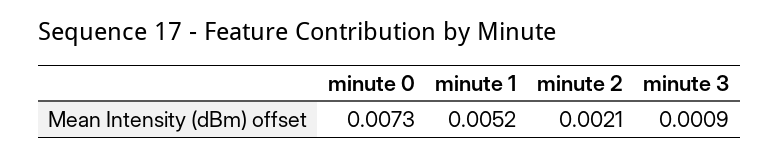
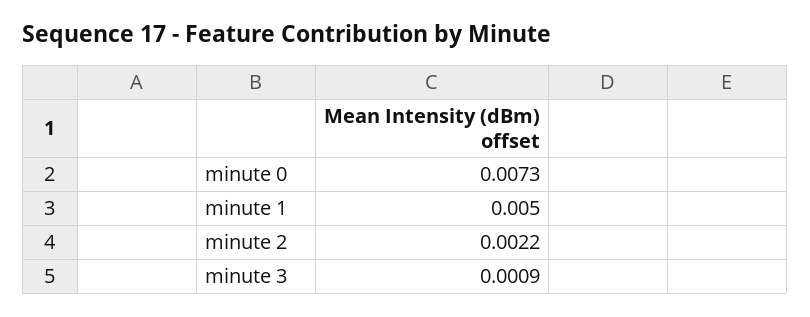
  {
    "minute 0": 0.0073,
-   "minute 1": 0.0052,
+   "minute 1": 0.005,
-   "minute 2": 0.0021,
+   "minute 2": 0.0022,
    "minute 3": 0.0009
  }

